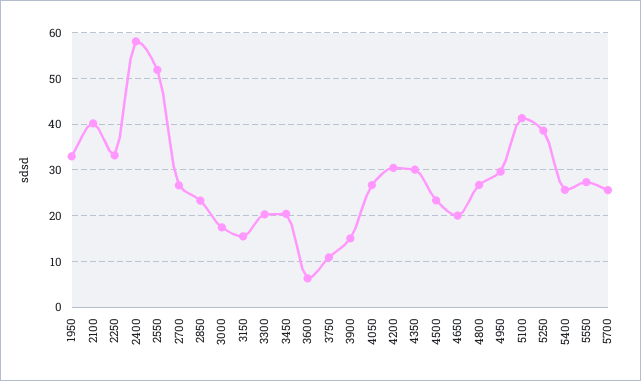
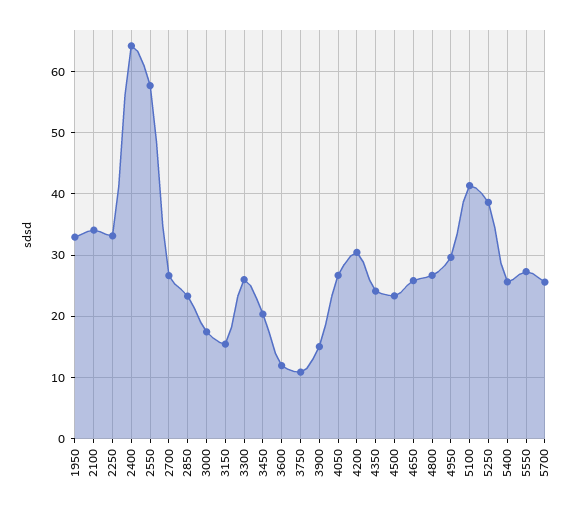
  {
    "1950": 33,
-   "2100": 40,
+   "2100": 34,
    "2250": 33,
-   "2400": 58,
+   "2400": 64,
-   "2550": 52,
+   "2550": 58,
    "2700": 27,
    "2850": 23,
    "3000": 17,
    "3150": 15,
-   "3300": 20,
+   "3300": 26,
    "3450": 20,
-   "3600": 6,
+   "3600": 12,
    "3750": 11,
    "3900": 15,
    "4050": 27,
    "4200": 30,
-   "4350": 30,
+   "4350": 24,
    "4500": 23,
-   "4650": 20,
+   "4650": 26,
    "4800": 27,
    "4950": 30,
    "5100": 41,
    "5250": 39,
    "5400": 26,
    "5550": 27,
    "5700": 26
  }

